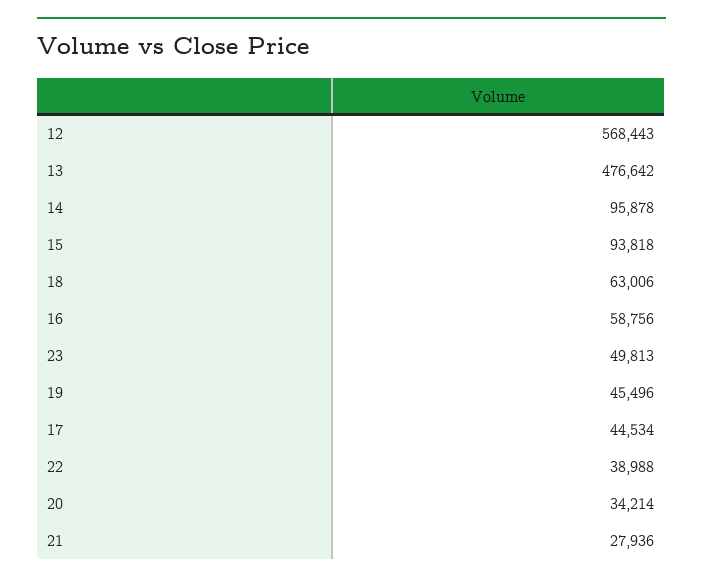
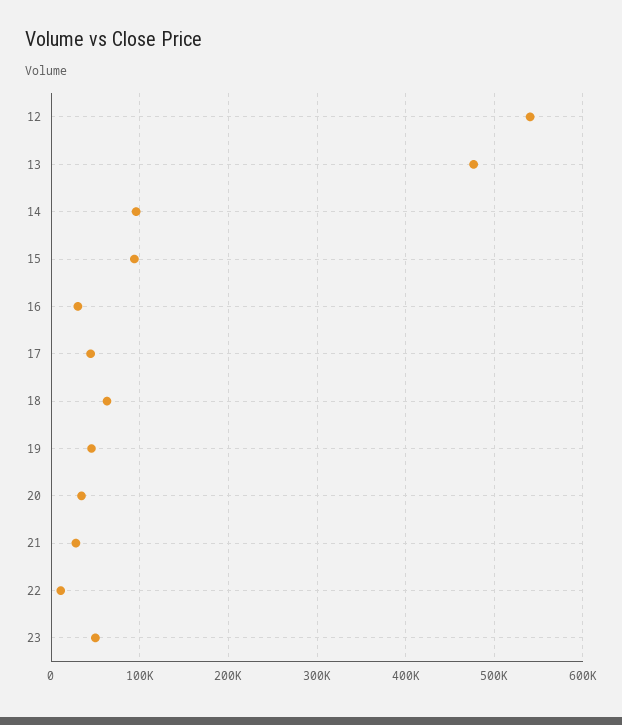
  {
-   "12": 568443,
+   "12": 540000,
    "13": 476642,
    "14": 95878,
    "15": 93818,
    "18": 63006,
-   "16": 58756,
+   "16": 30000,
    "23": 49813,
    "19": 45496,
    "17": 44534,
-   "22": 38988,
+   "22": 10000,
    "20": 34214,
    "21": 27936
  }

